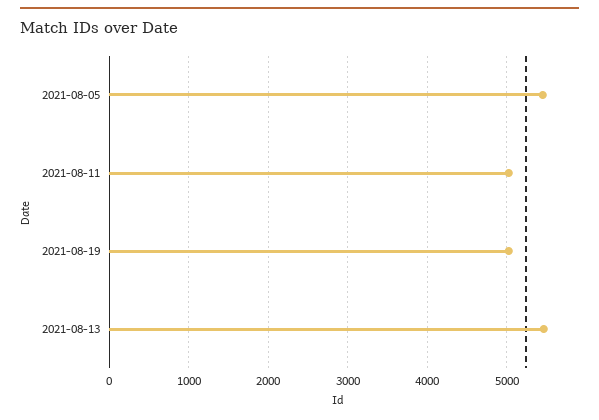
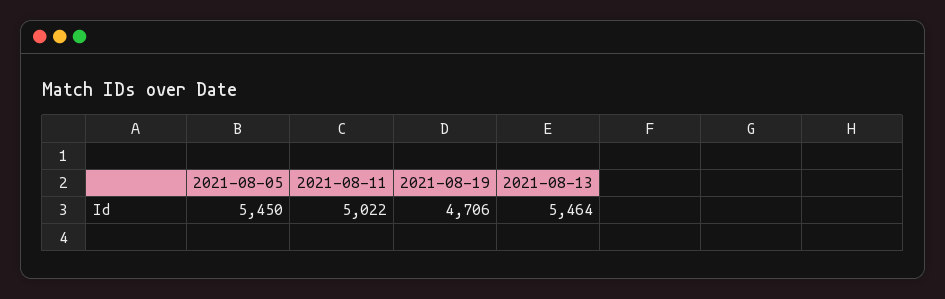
  {
    "2021-08-05": 5450,
    "2021-08-11": 5022,
-   "2021-08-19": 5000,
+   "2021-08-19": 4706,
    "2021-08-13": 5464
  }

